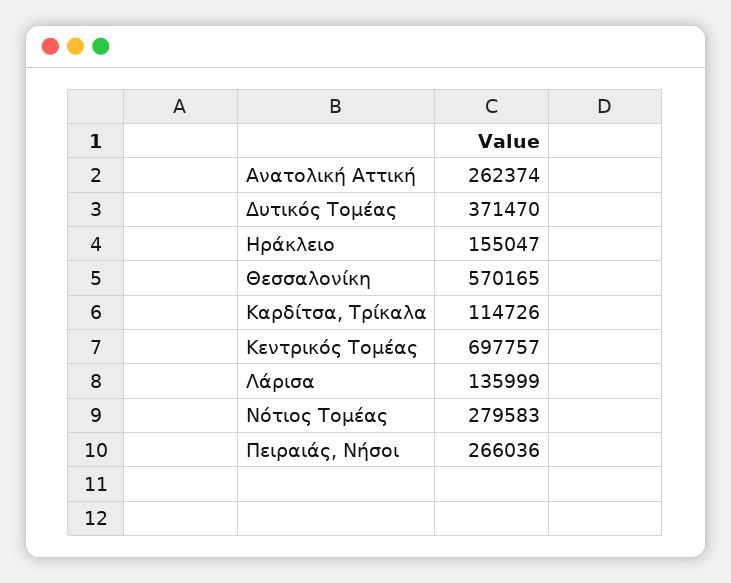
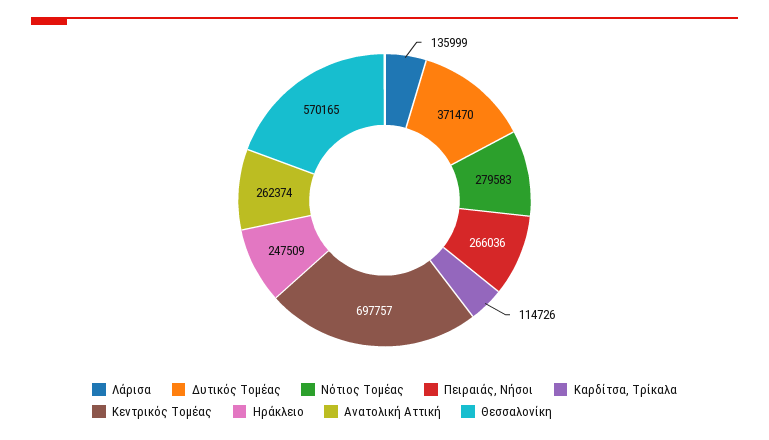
  {
    "Ανατολική Αττική": 262374,
    "Δυτικός Τομέας": 371470,
-   "Ηράκλειο": 155047,
+   "Ηράκλειο": 247509,
    "Θεσσαλονίκη": 570165,
    "Καρδίτσα, Τρίκαλα": 114726,
    "Κεντρικός Τομέας": 697757,
    "Λάρισα": 135999,
    "Νότιος Τομέας": 279583,
    "Πειραιάς, Νήσοι": 266036
  }

